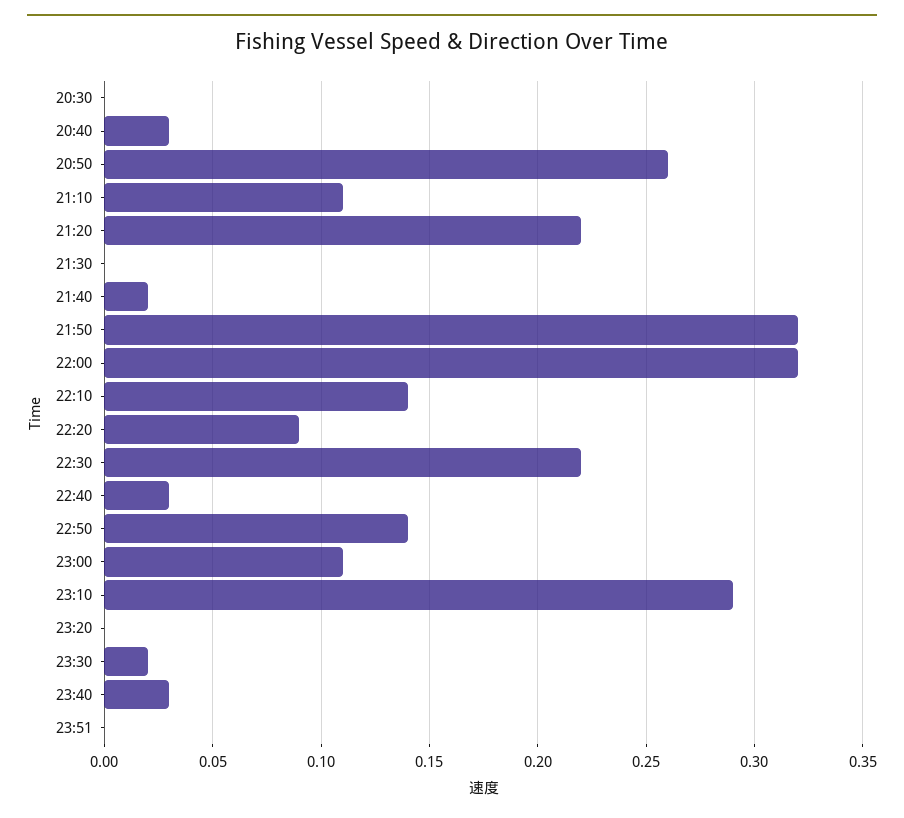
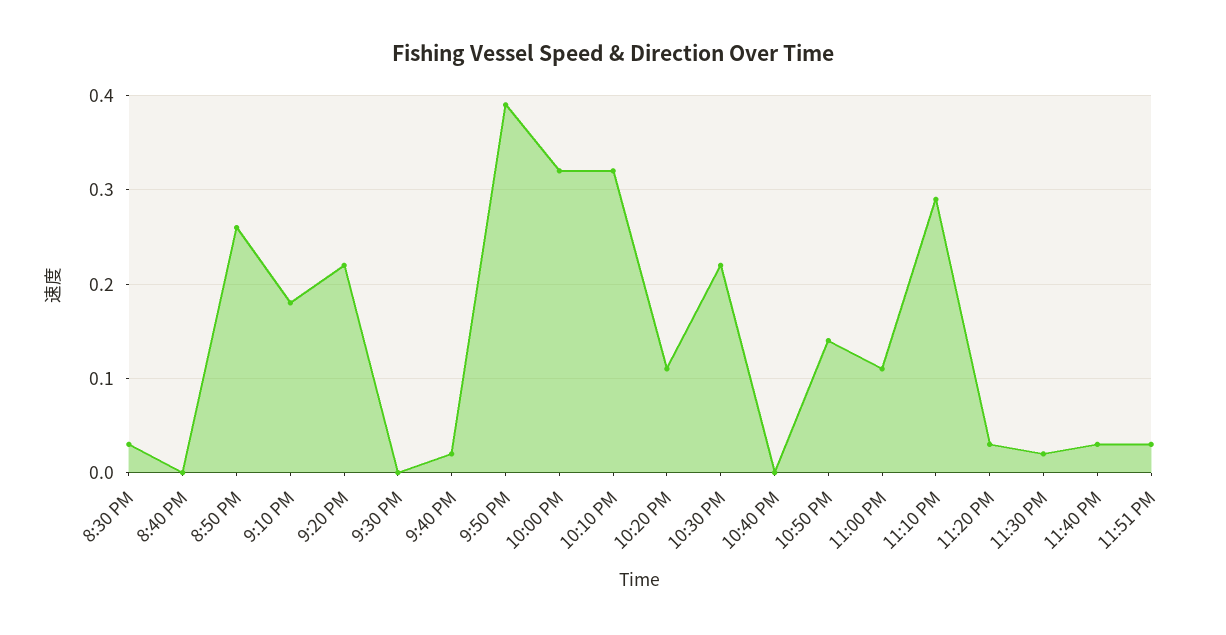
  {
-   "20:30": 0,
+   "20:30": 0.03,
-   "20:40": 0.03,
+   "20:40": 0,
    "20:50": 0.26,
-   "21:10": 0.11,
+   "21:10": 0.18,
    "21:20": 0.22,
    "21:30": 0,
    "21:40": 0.02,
-   "21:50": 0.32,
+   "21:50": 0.39,
    "22:00": 0.32,
-   "22:10": 0.14,
+   "22:10": 0.32,
-   "22:20": 0.09,
+   "22:20": 0.11,
    "22:30": 0.22,
-   "22:40": 0.03,
+   "22:40": 0,
    "22:50": 0.14,
    "23:00": 0.11,
    "23:10": 0.29,
-   "23:20": 0,
+   "23:20": 0.03,
    "23:30": 0.02,
    "23:40": 0.03,
-   "23:51": 0
+   "23:51": 0.03
  }

